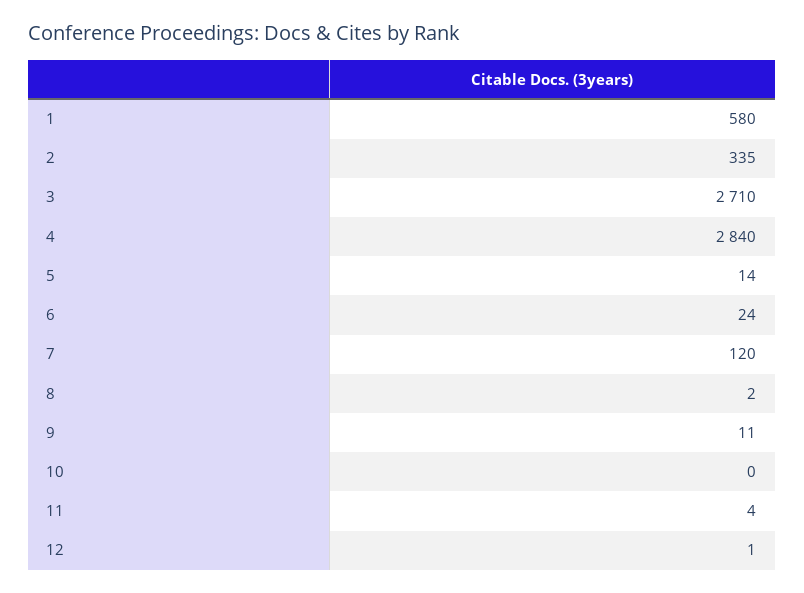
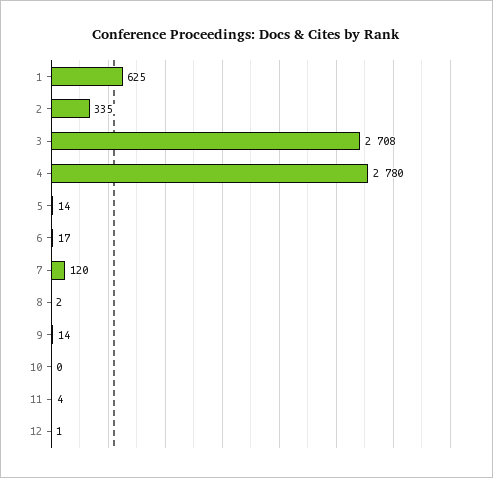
  {
-   "1": 580,
+   "1": 625,
    "2": 335,
-   "3": 2710,
+   "3": 2708,
-   "4": 2840,
+   "4": 2780,
    "5": 14,
-   "6": 24,
+   "6": 17,
    "7": 120,
    "8": 2,
-   "9": 11,
+   "9": 14,
    "10": 0,
    "11": 4,
    "12": 1
  }

